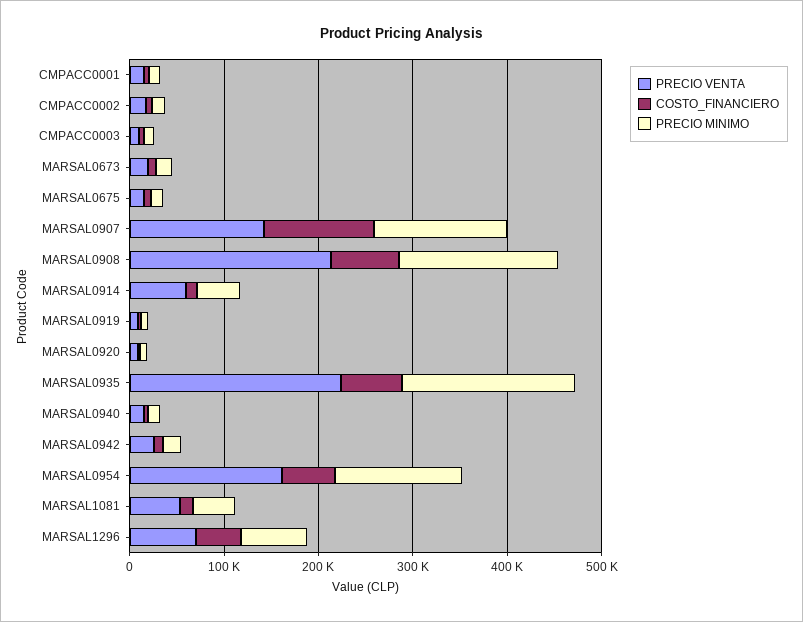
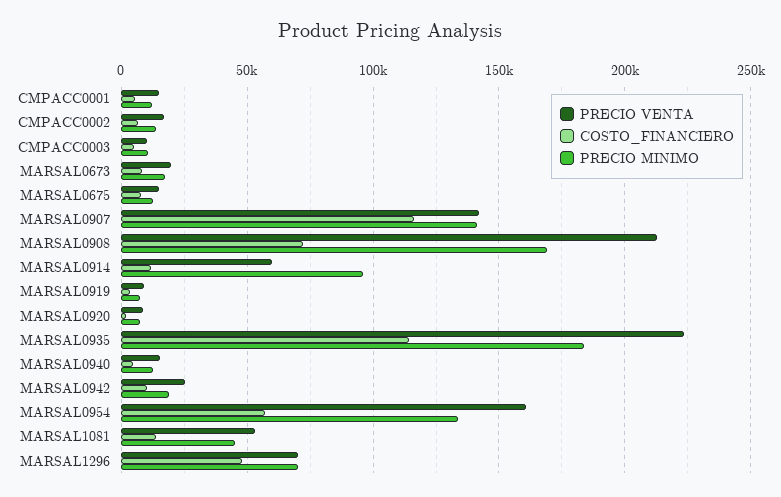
  {
    "PRECIO VENTA": {
      "CMPACC0001": 15000,
      "CMPACC0002": 15000,
      "CMPACC0003": 10000,
      "MARSAL0673": 20000,
      "MARSAL0675": 15000,
      "MARSAL0907": 140000,
      "MARSAL0908": 215000,
      "MARSAL0914": 60000,
      "MARSAL0919": 10000,
      "MARSAL0920": 10000,
      "MARSAL0935": 225000,
      "MARSAL0940": 15000,
      "MARSAL0942": 25000,
      "MARSAL0954": 160000,
      "MARSAL1081": 55000,
      "MARSAL1296": 70000
    },
    "COSTO_FINANCIERO": {
      "CMPACC0001": 5000,
      "CMPACC0002": 5000,
      "CMPACC0003": 5000,
      "MARSAL0673": 10000,
      "MARSAL0675": 10000,
      "MARSAL0907": 115000,
      "MARSAL0908": 70000,
      "MARSAL0914": 10000,
      "MARSAL0919": 5000,
      "MARSAL0920": 0,
-     "MARSAL0935": 60000,
+     "MARSAL0935": 115000,
      "MARSAL0940": 5000,
      "MARSAL0942": 10000,
      "MARSAL0954": 55000,
      "MARSAL1081": 15000,
      "MARSAL1296": 50000
    },
    "PRECIO MINIMO": {
      "CMPACC0001": 10000,
      "CMPACC0002": 15000,
      "CMPACC0003": 10000,
      "MARSAL0673": 15000,
      "MARSAL0675": 10000,
      "MARSAL0907": 140000,
      "MARSAL0908": 170000,
-     "MARSAL0914": 40000,
+     "MARSAL0914": 95000,
      "MARSAL0919": 5000,
      "MARSAL0920": 5000,
      "MARSAL0935": 185000,
      "MARSAL0940": 15000,
      "MARSAL0942": 20000,
      "MARSAL0954": 135000,
      "MARSAL1081": 45000,
      "MARSAL1296": 70000
    }
  }

